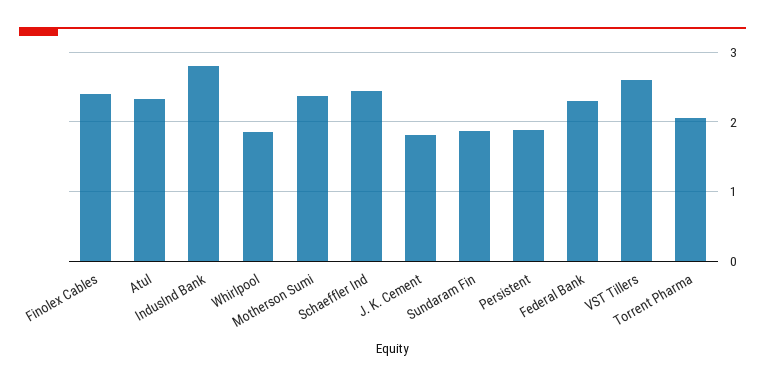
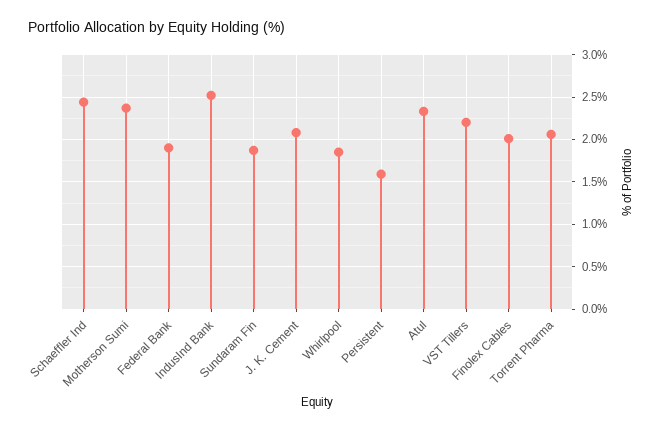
  {
-   "Finolex Cables": 2.4,
+   "Finolex Cables": 2,
    "Atul": 2.3,
-   "IndusInd Bank": 2.8,
+   "IndusInd Bank": 2.5,
    "Whirlpool": 1.9,
    "Motherson Sumi": 2.4,
    "Schaeffler Ind": 2.4,
-   "J. K. Cement": 1.8,
+   "J. K. Cement": 2.1,
    "Sundaram Fin": 1.9,
-   "Persistent": 1.9,
+   "Persistent": 1.6,
-   "Federal Bank": 2.3,
+   "Federal Bank": 1.9,
-   "VST Tillers": 2.6,
+   "VST Tillers": 2.2,
    "Torrent Pharma": 2.1
  }

